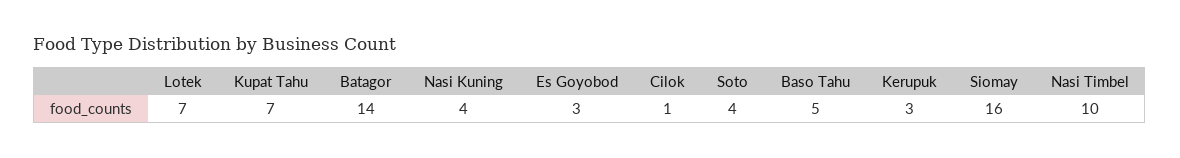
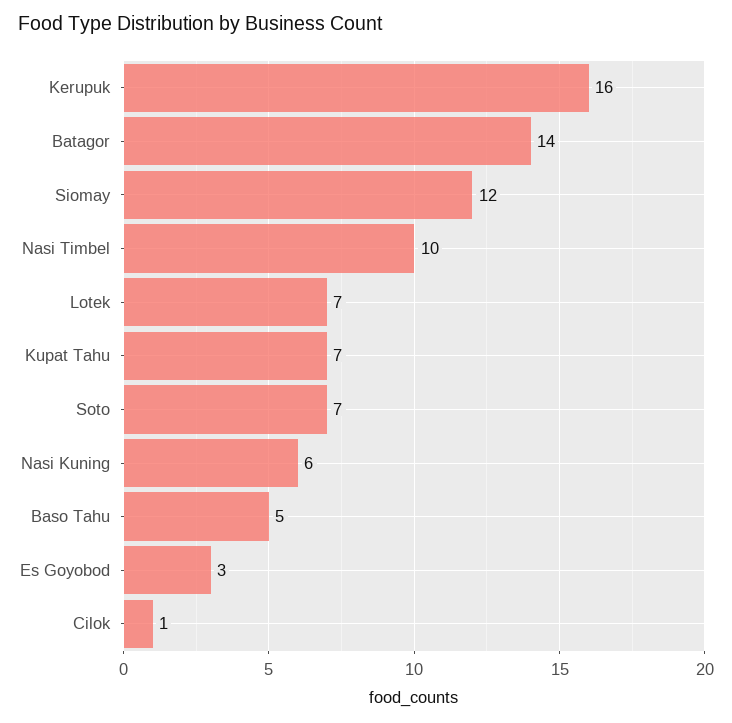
  {
    "Lotek": 7,
    "Kupat Tahu": 7,
    "Batagor": 14,
-   "Nasi Kuning": 4,
+   "Nasi Kuning": 6,
    "Es Goyobod": 3,
    "Cilok": 1,
-   "Soto": 4,
+   "Soto": 7,
    "Baso Tahu": 5,
-   "Kerupuk": 3,
+   "Kerupuk": 16,
-   "Siomay": 16,
+   "Siomay": 12,
    "Nasi Timbel": 10
  }

